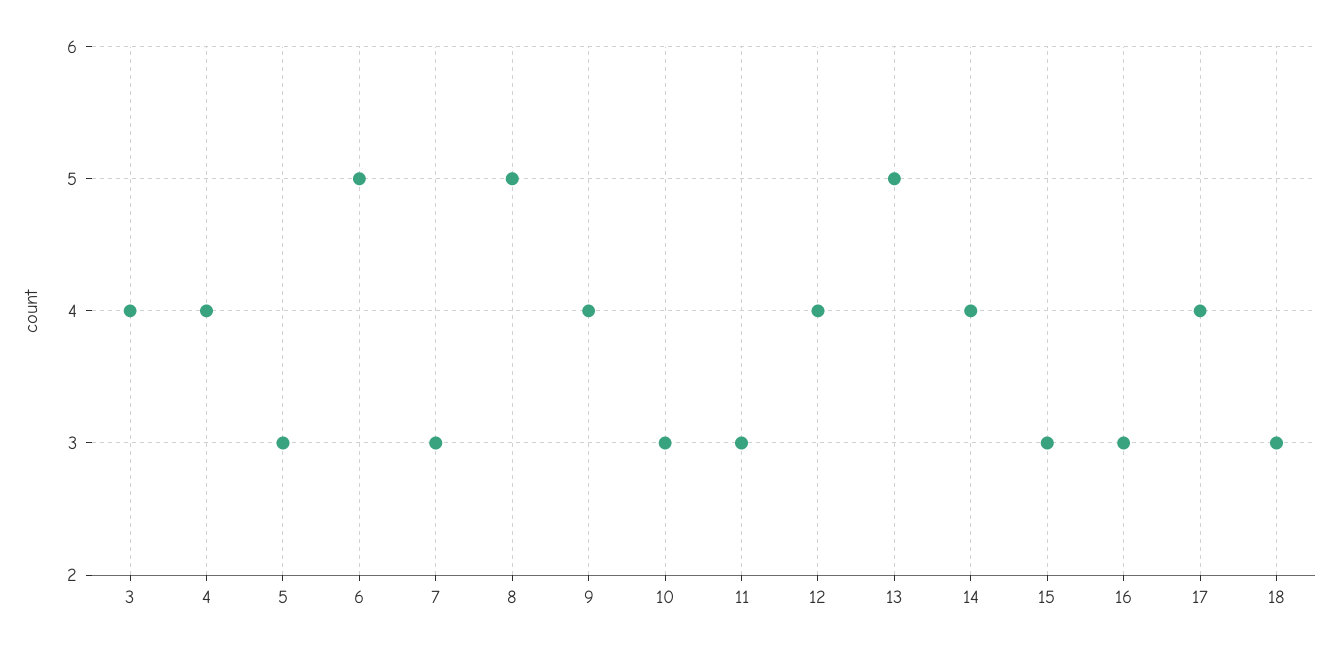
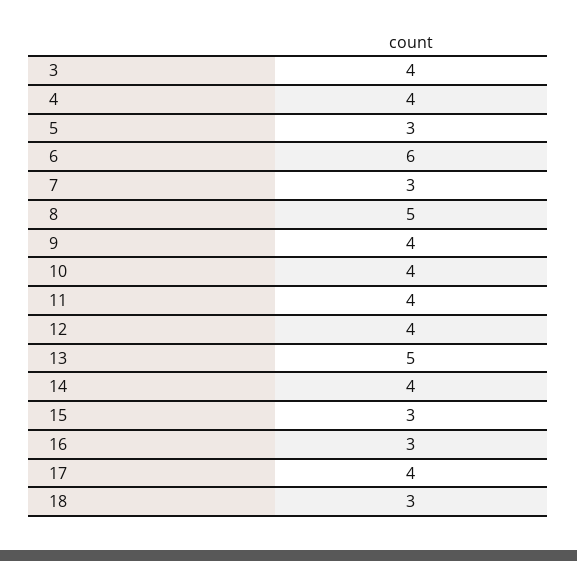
  {
    "3": 4,
    "4": 4,
    "5": 3,
-   "6": 5,
+   "6": 6,
    "7": 3,
    "8": 5,
    "9": 4,
-   "10": 3,
+   "10": 4,
-   "11": 3,
+   "11": 4,
    "12": 4,
    "13": 5,
    "14": 4,
    "15": 3,
    "16": 3,
    "17": 4,
    "18": 3
  }

